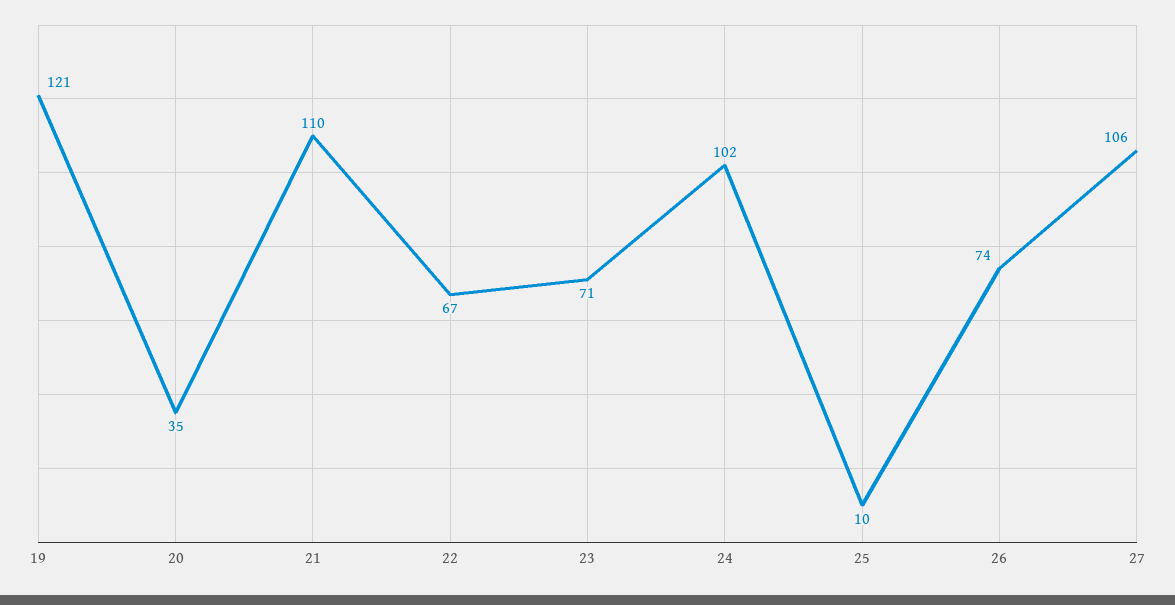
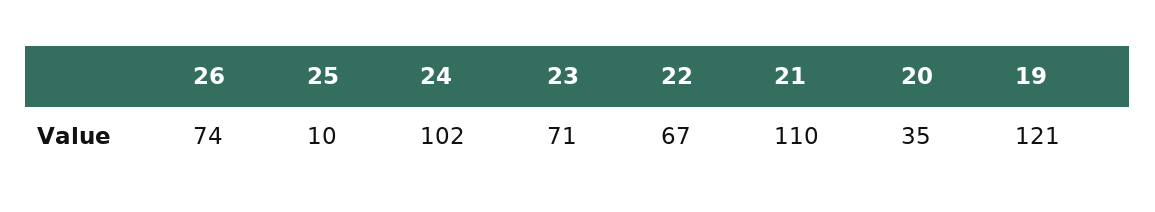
  {
    "19": 121,
    "20": 35,
    "21": 110,
    "22": 67,
    "23": 71,
    "24": 102,
    "25": 10,
-   "26": 74,
+   "26": 74
-   "27": 106
  }

